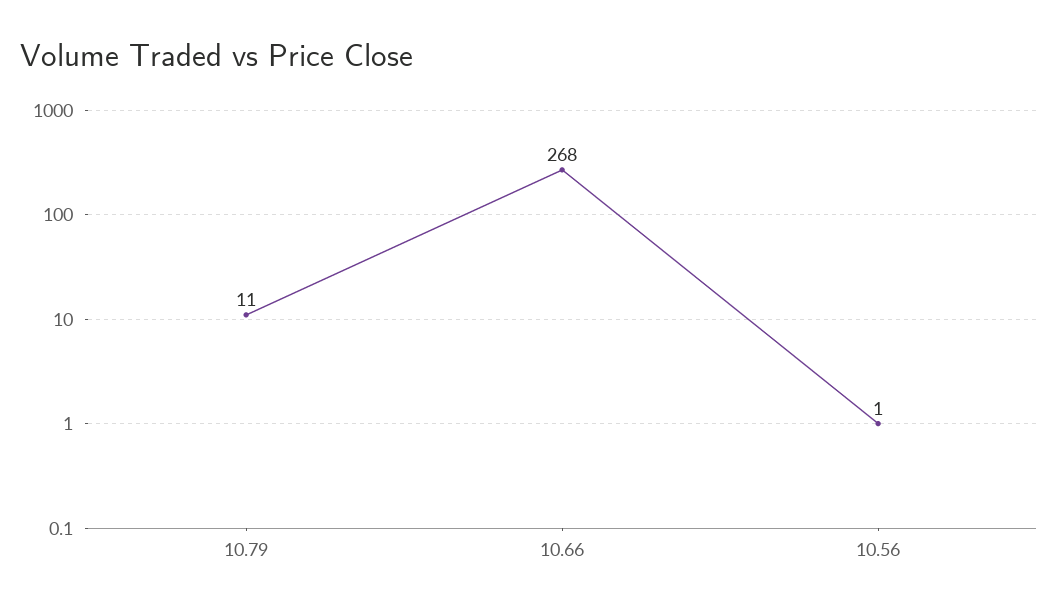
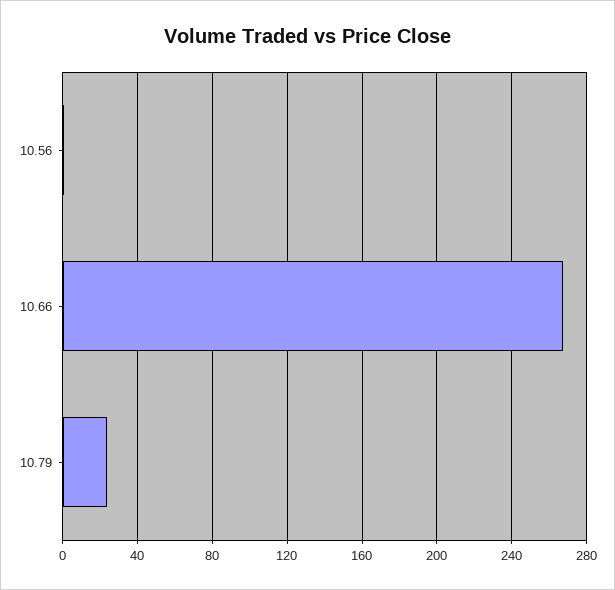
  {
-   "10.79": 11,
+   "10.79": 25,
    "10.66": 268,
    "10.56": 1
  }

